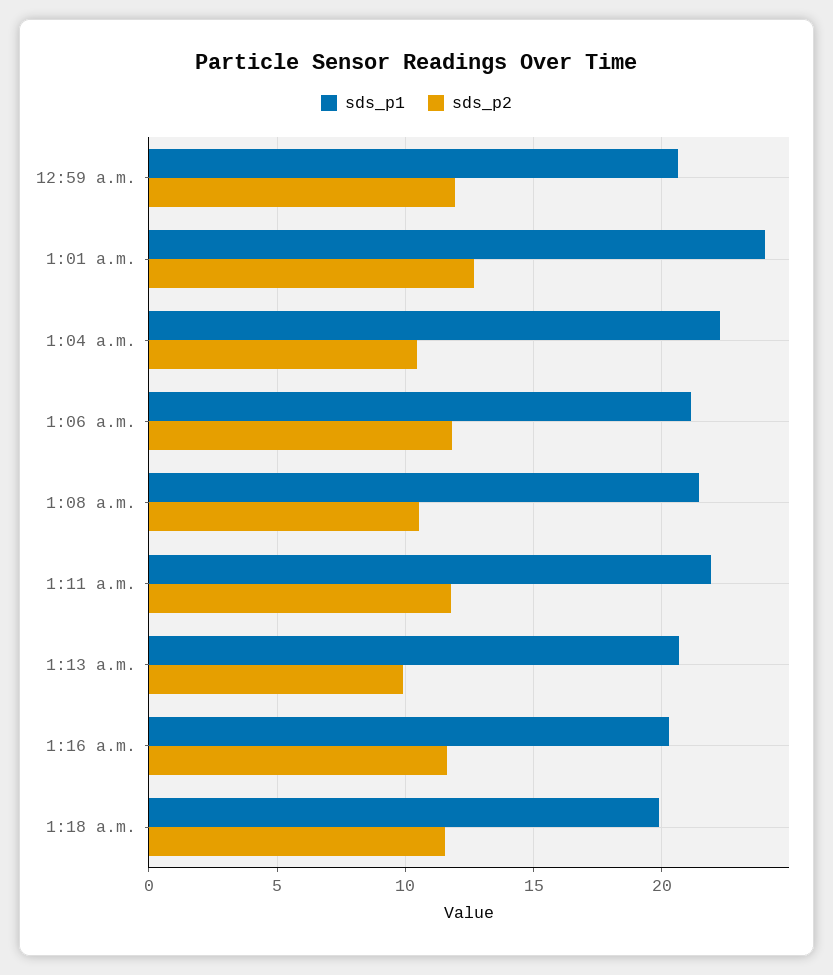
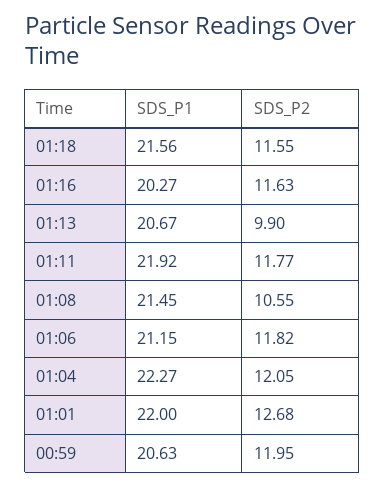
  {
    "sds_p1": {
      "12:59 a.m.": 20.63,
-     "1:01 a.m.": 24,
+     "1:01 a.m.": 22,
      "1:04 a.m.": 22.27,
      "1:06 a.m.": 21.15,
      "1:08 a.m.": 21.45,
      "1:11 a.m.": 21.92,
      "1:13 a.m.": 20.67,
      "1:16 a.m.": 20.27,
-     "1:18 a.m.": 20
+     "1:18 a.m.": 21.56
    },
    "sds_p2": {
      "12:59 a.m.": 11.95,
      "1:01 a.m.": 12.68,
-     "1:04 a.m.": 10.5,
+     "1:04 a.m.": 12.05,
      "1:06 a.m.": 11.82,
      "1:08 a.m.": 10.55,
      "1:11 a.m.": 11.77,
      "1:13 a.m.": 9.9,
      "1:16 a.m.": 11.63,
      "1:18 a.m.": 11.55
    }
  }

